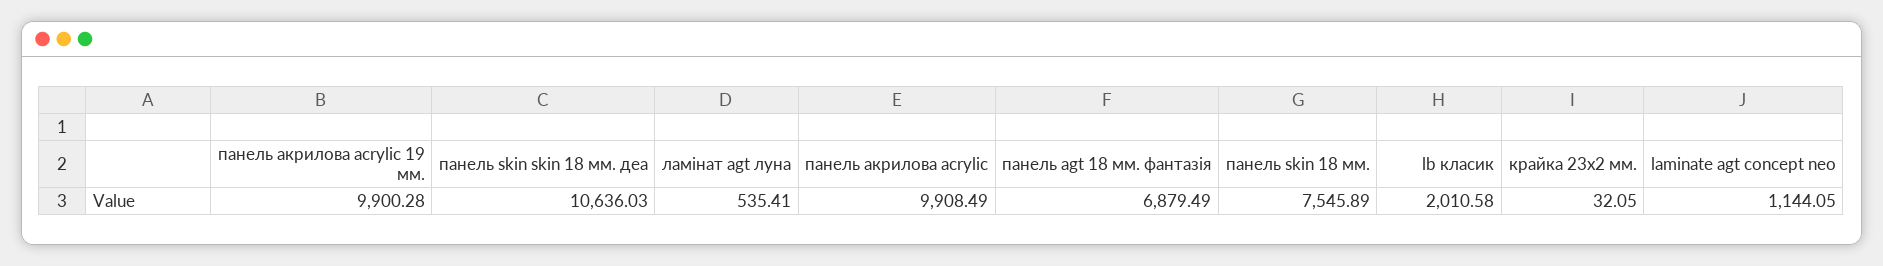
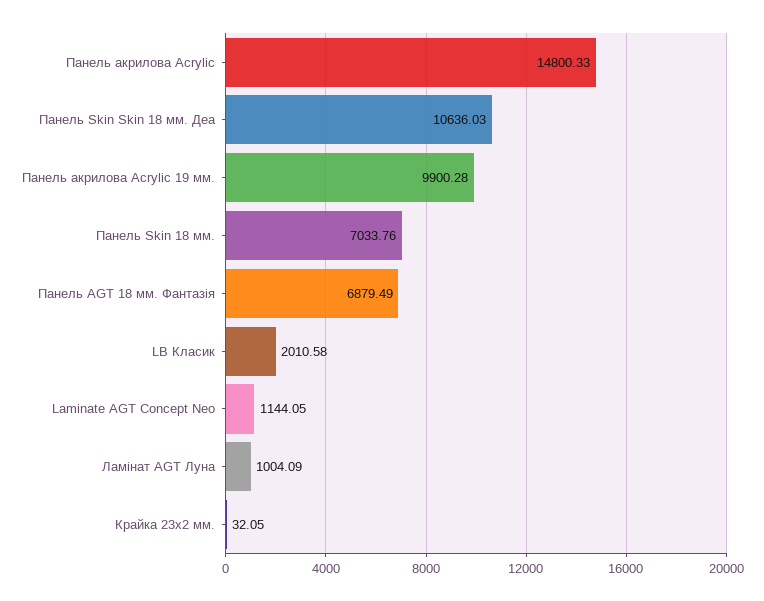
  {
    "панель акрилова acrylic 19 мм.": 9900.28,
    "панель skin skin 18 мм. деа": 10636.03,
-   "ламінат agt луна": 535.41,
+   "ламінат agt луна": 1004.09,
-   "панель акрилова acrylic": 9908.49,
+   "панель акрилова acrylic": 14800.33,
    "панель agt 18 мм. фантазія": 6879.49,
-   "панель skin 18 мм.": 7545.89,
+   "панель skin 18 мм.": 7033.76,
    "lb класик": 2010.58,
    "крайка 23x2 мм.": 32.05,
    "laminate agt concept neo": 1144.05
  }

